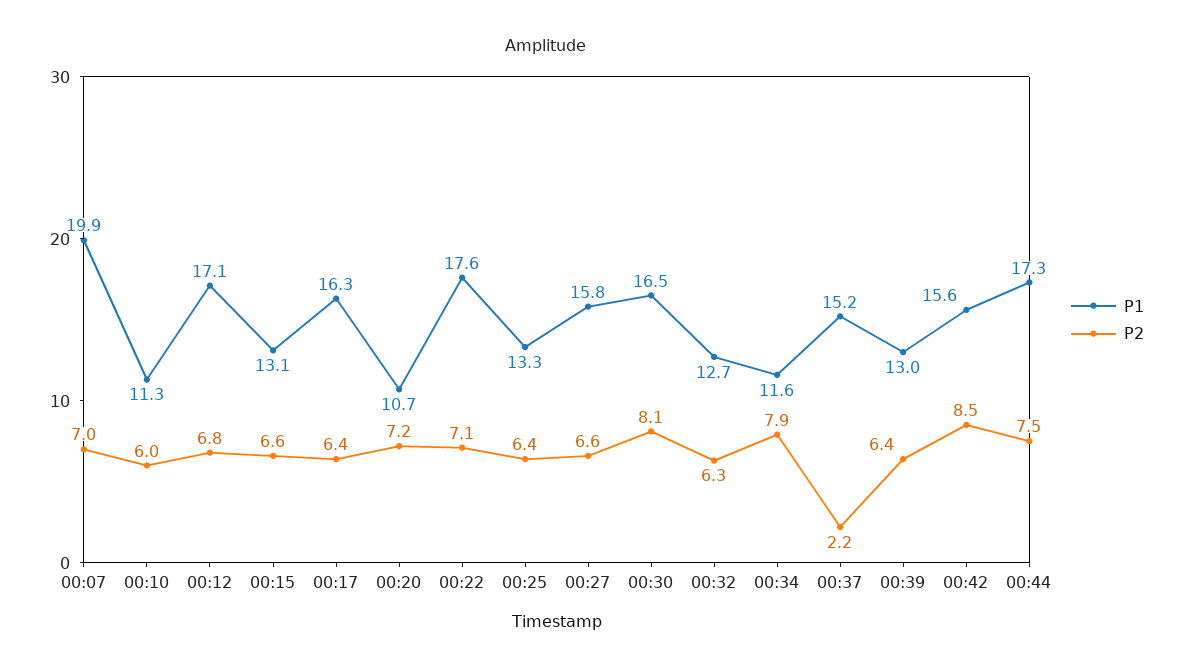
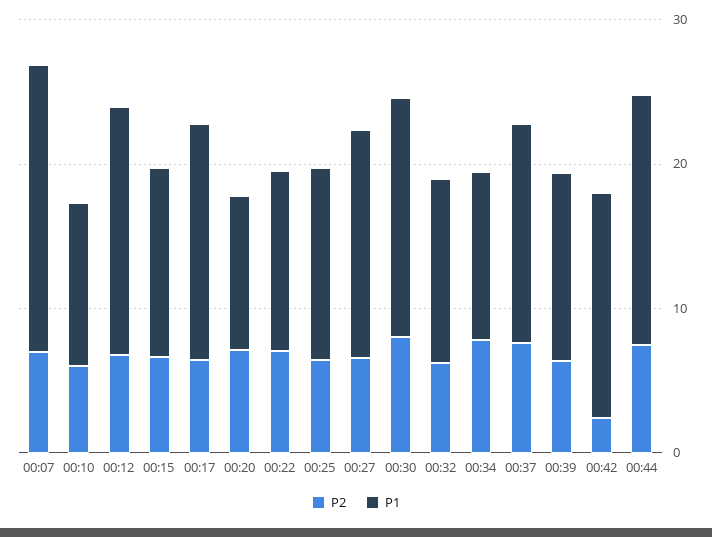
  {
    "P1": {
      "00:07": 19.9,
      "00:10": 11.3,
      "00:12": 17.1,
      "00:15": 13.1,
      "00:17": 16.3,
      "00:20": 10.7,
-     "00:22": 17.6,
+     "00:22": 12,
      "00:25": 13.3,
      "00:27": 15.8,
      "00:30": 16.5,
      "00:32": 12.7,
      "00:34": 11.6,
      "00:37": 15.2,
      "00:39": 13,
      "00:42": 15.6,
      "00:44": 17.3
    },
    "P2": {
      "00:07": 7,
      "00:10": 6,
      "00:12": 6.8,
      "00:15": 6.6,
      "00:17": 6.4,
      "00:20": 7.2,
      "00:22": 7.1,
      "00:25": 6.4,
      "00:27": 6.6,
      "00:30": 8.1,
      "00:32": 6.3,
      "00:34": 7.9,
-     "00:37": 2.2,
+     "00:37": 8,
      "00:39": 6.4,
-     "00:42": 8.5,
+     "00:42": 2,
      "00:44": 7.5
    }
  }

